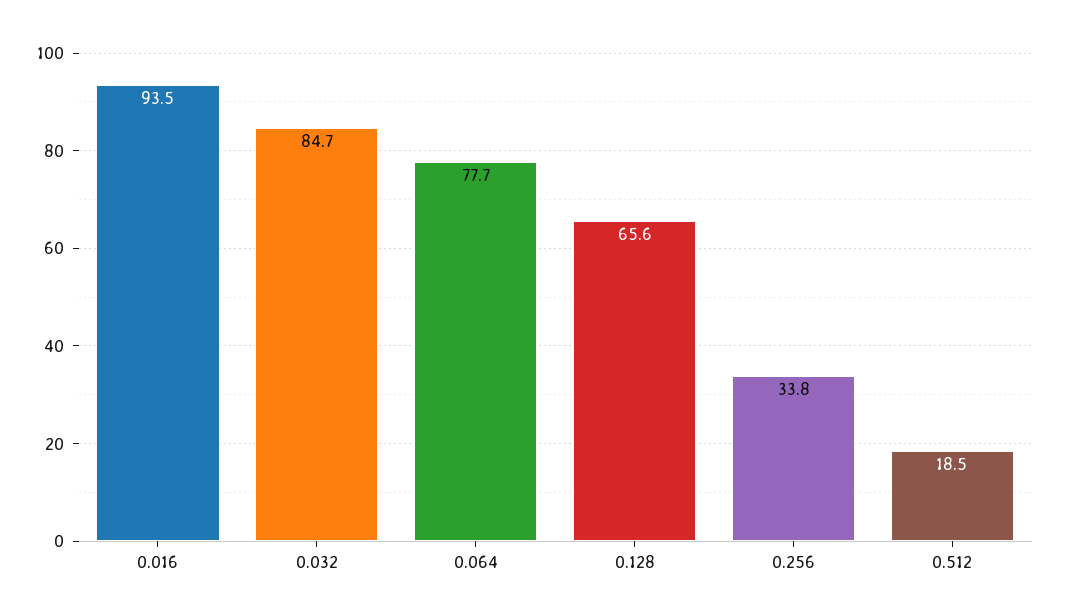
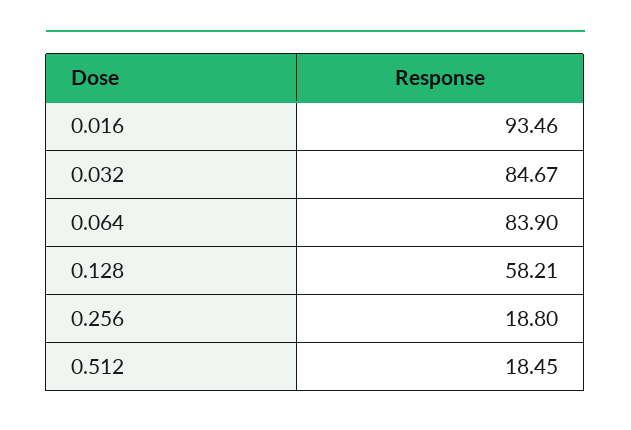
  {
    "0.016": 93.46,
    "0.032": 84.67,
-   "0.064": 77.7,
+   "0.064": 83.9,
-   "0.128": 65.6,
+   "0.128": 58.21,
-   "0.256": 33.8,
+   "0.256": 18.8,
    "0.512": 18.45
  }

